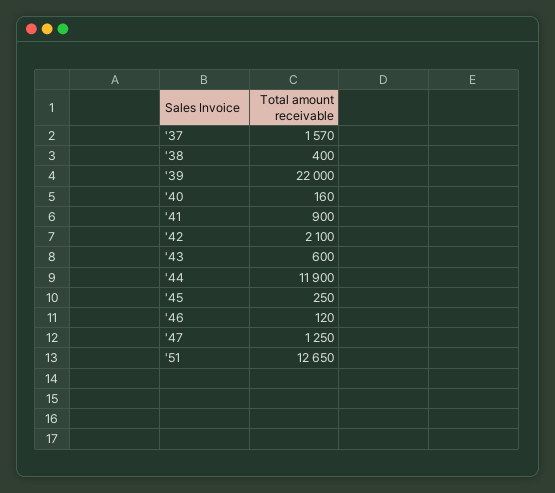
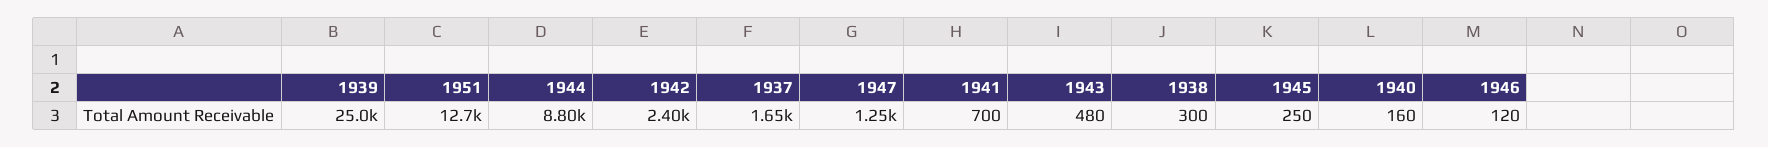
  {
-   "'37": 1570,
+   "'37": 1650,
-   "'38": 400,
+   "'38": 300,
-   "'39": 22000,
+   "'39": 25000,
    "'40": 160,
-   "'41": 900,
+   "'41": 700,
-   "'42": 2100,
+   "'42": 2400,
-   "'43": 600,
+   "'43": 480,
-   "'44": 11900,
+   "'44": 8800,
    "'45": 250,
    "'46": 120,
    "'47": 1250,
    "'51": 12650
  }

